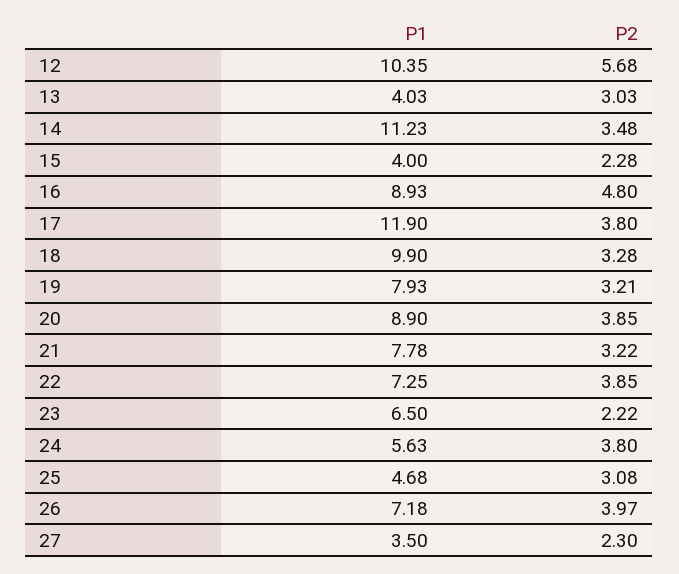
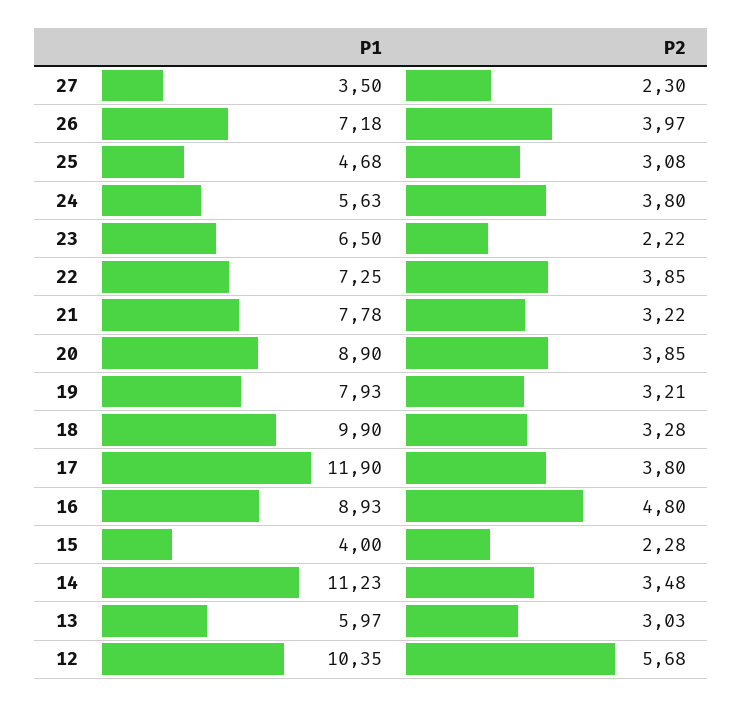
  {
    "P1": {
      "12": 10.35,
-     "13": 4.03,
+     "13": 5.97,
      "14": 11.23,
      "15": 4,
      "16": 8.93,
      "17": 11.9,
      "18": 9.9,
      "19": 7.93,
      "20": 8.9,
      "21": 7.78,
      "22": 7.25,
      "23": 6.5,
      "24": 5.63,
      "25": 4.68,
      "26": 7.18,
      "27": 3.5
    },
    "P2": {
      "12": 5.68,
      "13": 3.03,
      "14": 3.48,
      "15": 2.28,
      "16": 4.8,
      "17": 3.8,
      "18": 3.28,
      "19": 3.21,
      "20": 3.85,
      "21": 3.22,
      "22": 3.85,
      "23": 2.22,
      "24": 3.8,
      "25": 3.08,
      "26": 3.97,
      "27": 2.3
    }
  }

